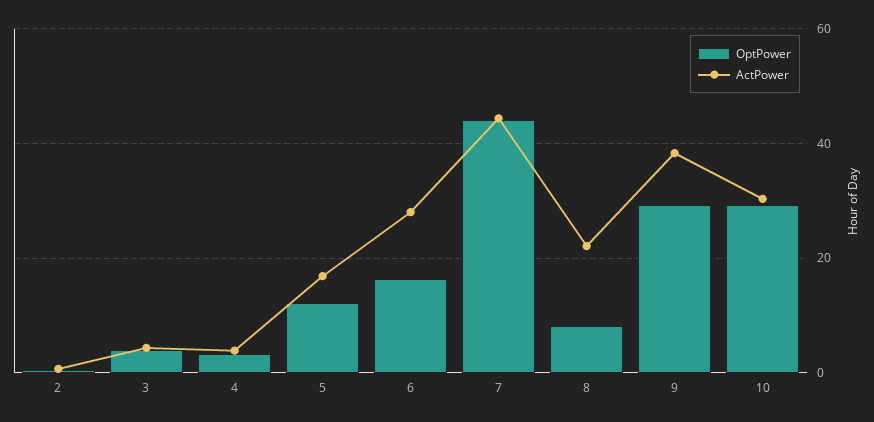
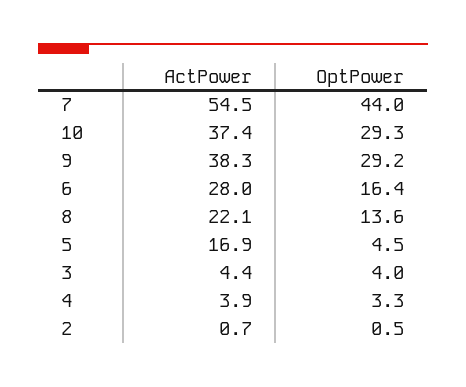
  {
    "OptPower": {
      "2": 0.5,
      "3": 4,
      "4": 3.3,
-     "5": 12,
+     "5": 4.5,
      "6": 16.4,
      "7": 44,
-     "8": 8,
+     "8": 13.6,
      "9": 29.2,
      "10": 29.3
    },
    "ActPower": {
      "2": 0.7,
      "3": 4.4,
      "4": 3.9,
      "5": 16.9,
      "6": 28,
-     "7": 44,
+     "7": 54.5,
      "8": 22.1,
      "9": 38.3,
-     "10": 30
+     "10": 37.4
    }
  }

